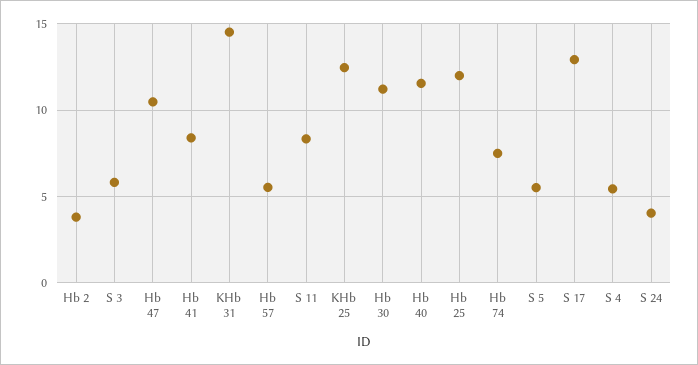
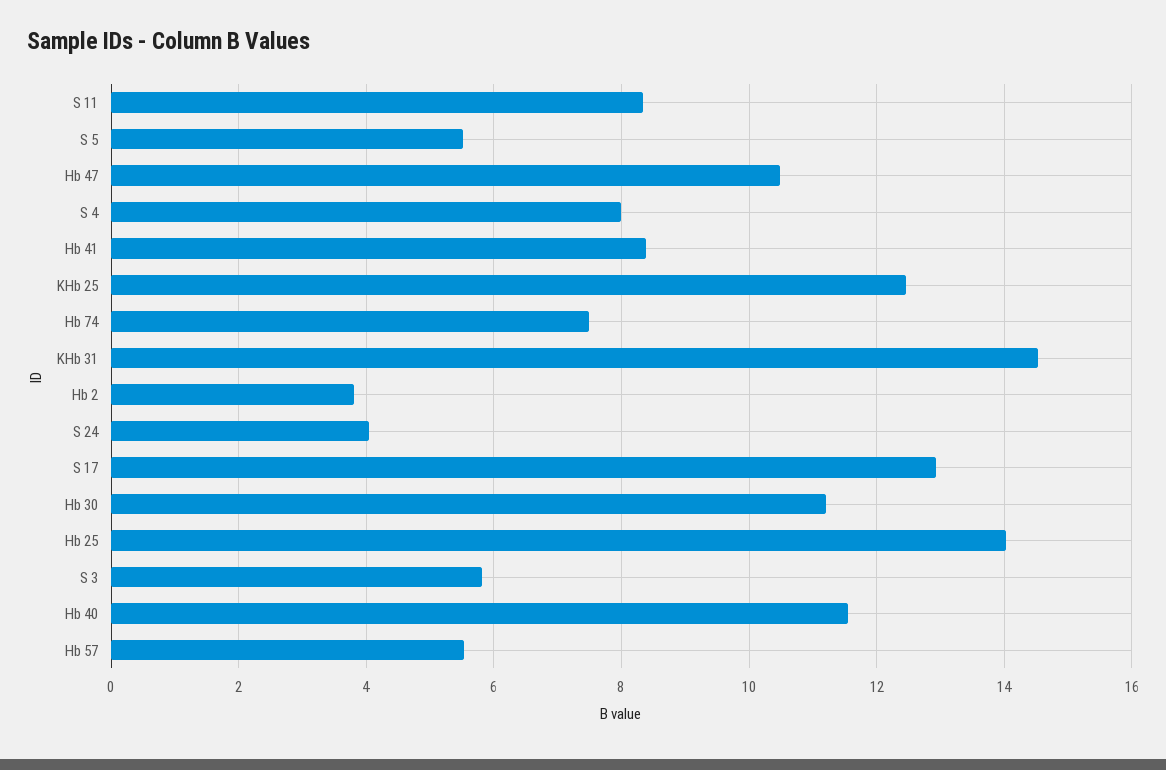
  {
    "Hb 2": 3.8,
    "S 3": 5.8,
    "Hb 47": 10.4,
    "Hb 41": 8.4,
    "KHb 31": 14.6,
    "Hb 57": 5.6,
    "S 11": 8.4,
    "KHb 25": 12.4,
    "Hb 30": 11.2,
    "Hb 40": 11.6,
-   "Hb 25": 12,
+   "Hb 25": 14,
    "Hb 74": 7.4,
    "S 5": 5.6,
    "S 17": 13,
-   "S 4": 5.5,
+   "S 4": 8,
    "S 24": 4
  }

